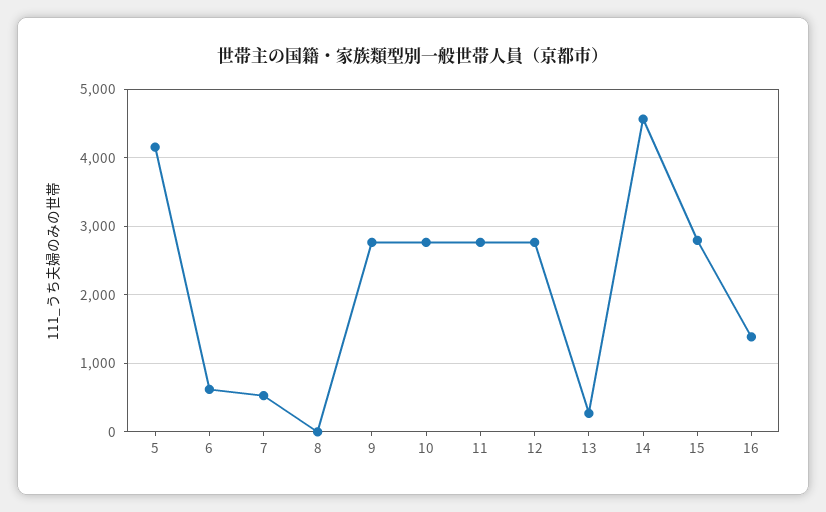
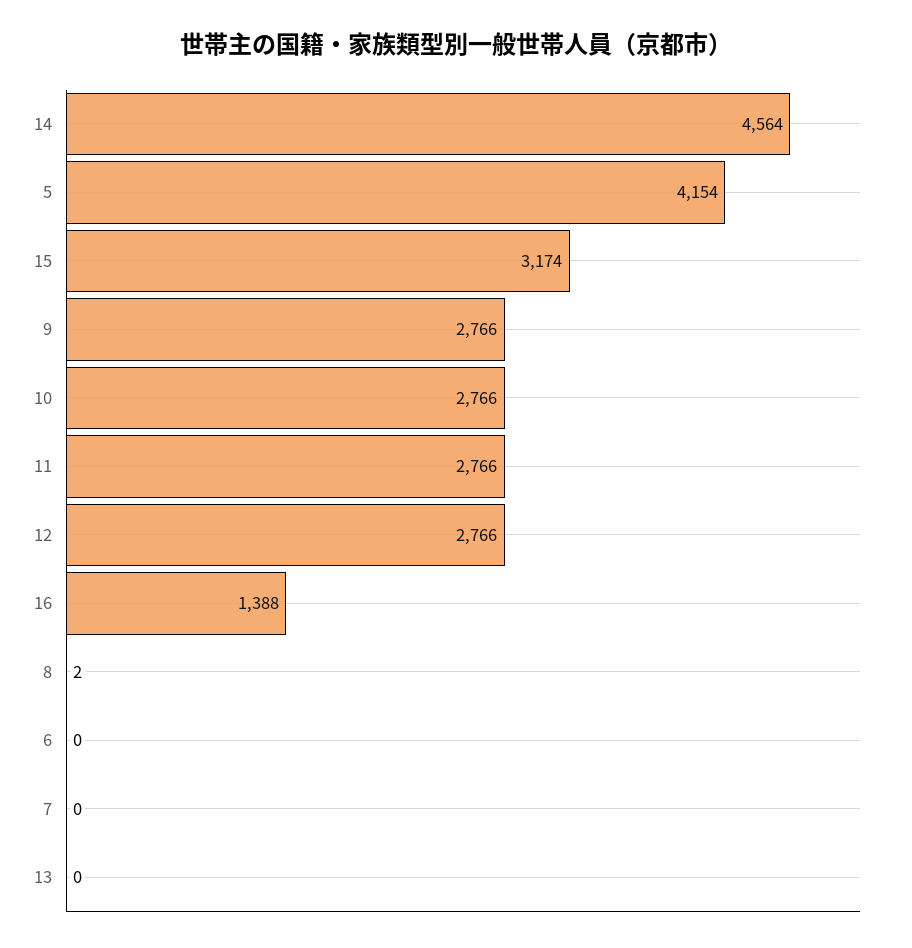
  {
    "5": 4154,
-   "6": 600,
+   "6": 0,
-   "7": 500,
+   "7": 0,
    "8": 2,
    "9": 2766,
    "10": 2766,
    "11": 2766,
    "12": 2766,
-   "13": 300,
+   "13": 0,
    "14": 4564,
-   "15": 2800,
+   "15": 3174,
    "16": 1388
  }

